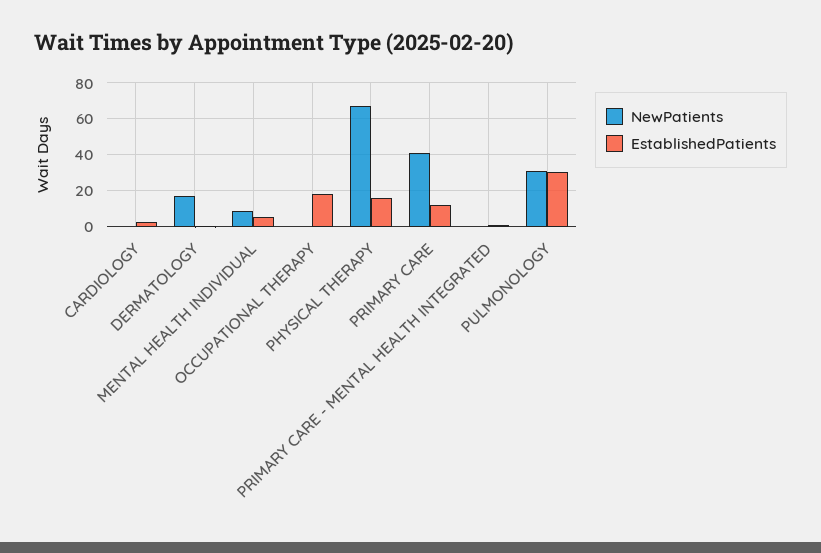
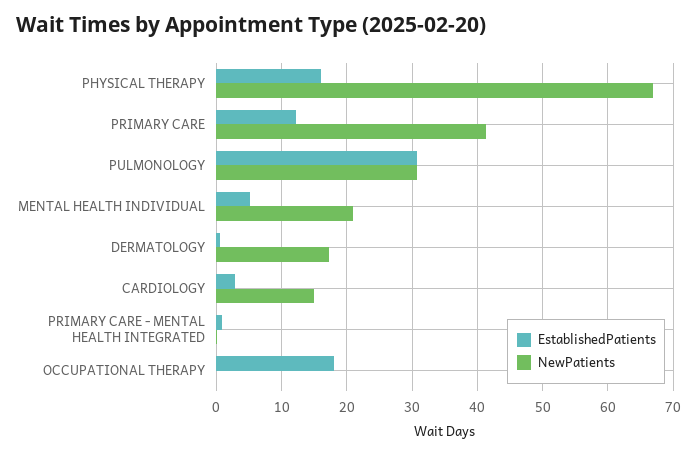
  {
    "NewPatients": {
-     "CARDIOLOGY": 0,
+     "CARDIOLOGY": 15,
      "DERMATOLOGY": 17,
-     "MENTAL HEALTH INDIVIDUAL": 10,
+     "MENTAL HEALTH INDIVIDUAL": 21,
      "OCCUPATIONAL THERAPY": 0,
      "PHYSICAL THERAPY": 67,
      "PRIMARY CARE": 41,
      "PRIMARY CARE - MENTAL HEALTH INTEGRATED": 0,
      "PULMONOLOGY": 31
    },
    "EstablishedPatients": {
      "CARDIOLOGY": 3,
      "DERMATOLOGY": 1,
      "MENTAL HEALTH INDIVIDUAL": 5,
      "OCCUPATIONAL THERAPY": 18,
      "PHYSICAL THERAPY": 16,
      "PRIMARY CARE": 12,
      "PRIMARY CARE - MENTAL HEALTH INTEGRATED": 1,
      "PULMONOLOGY": 31
    }
  }

